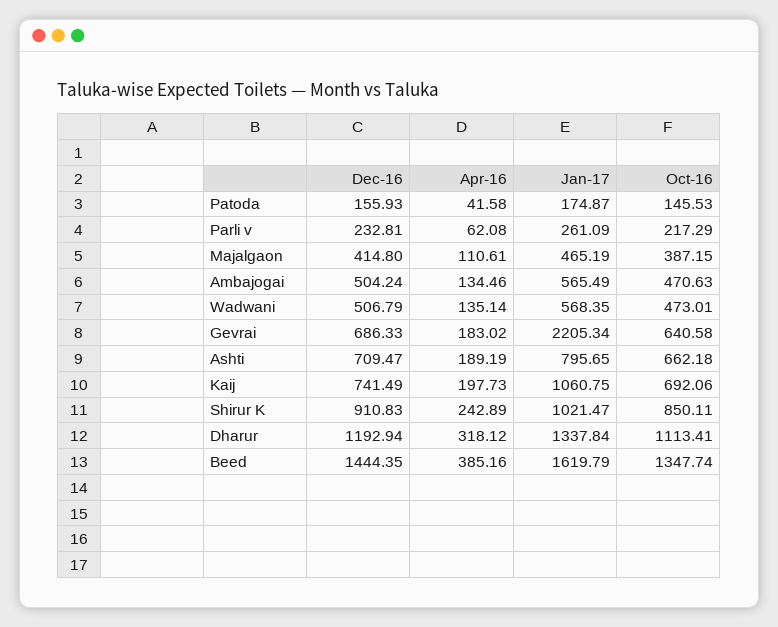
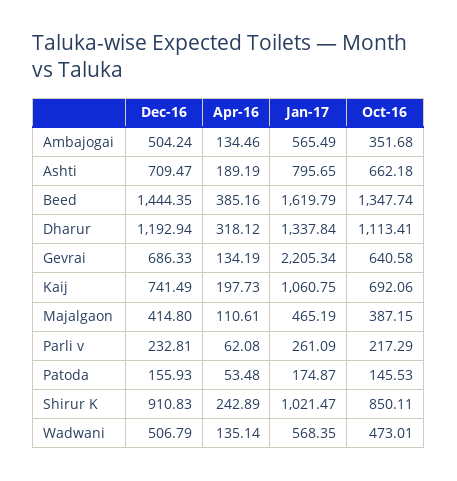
  {
    "Dec-16": {
      "Patoda": 155.93,
      "Parli v": 232.81,
      "Majalgaon": 414.8,
      "Ambajogai": 504.24,
      "Wadwani": 506.79,
      "Gevrai": 686.33,
      "Ashti": 709.47,
      "Kaij": 741.49,
      "Shirur K": 910.83,
      "Dharur": 1192.94,
      "Beed": 1444.35
    },
    "Apr-16": {
-     "Patoda": 41.58,
+     "Patoda": 53.48,
      "Parli v": 62.08,
      "Majalgaon": 110.61,
      "Ambajogai": 134.46,
      "Wadwani": 135.14,
-     "Gevrai": 183.02,
+     "Gevrai": 134.19,
      "Ashti": 189.19,
      "Kaij": 197.73,
      "Shirur K": 242.89,
      "Dharur": 318.12,
      "Beed": 385.16
    },
    "Jan-17": {
      "Patoda": 174.87,
      "Parli v": 261.09,
      "Majalgaon": 465.19,
      "Ambajogai": 565.49,
      "Wadwani": 568.35,
      "Gevrai": 2205.34,
      "Ashti": 795.65,
      "Kaij": 1060.75,
      "Shirur K": 1021.47,
      "Dharur": 1337.84,
      "Beed": 1619.79
    },
    "Oct-16": {
      "Patoda": 145.53,
      "Parli v": 217.29,
      "Majalgaon": 387.15,
-     "Ambajogai": 470.63,
+     "Ambajogai": 351.68,
      "Wadwani": 473.01,
      "Gevrai": 640.58,
      "Ashti": 662.18,
      "Kaij": 692.06,
      "Shirur K": 850.11,
      "Dharur": 1113.41,
      "Beed": 1347.74
    }
  }

